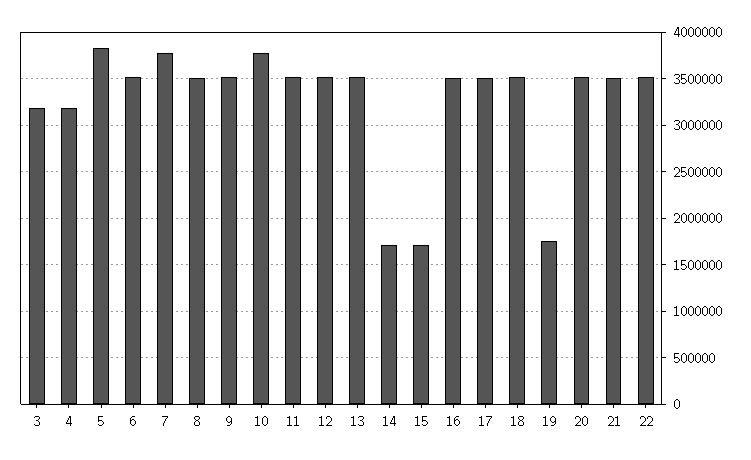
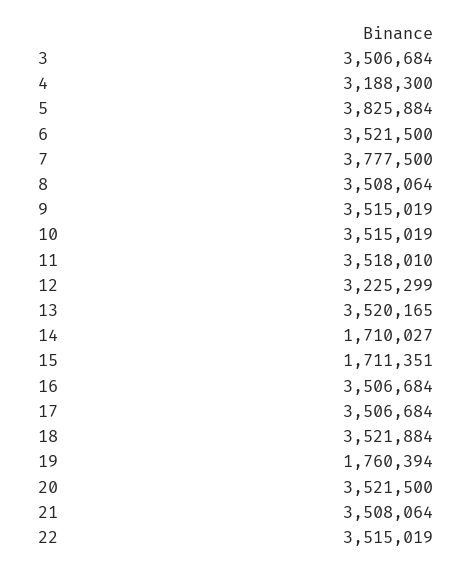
  {
-   "3": 3200000,
+   "3": 3506684,
    "4": 3188300,
    "5": 3825884,
    "6": 3521500,
    "7": 3777500,
    "8": 3508064,
    "9": 3515019,
-   "10": 3800000,
+   "10": 3515019,
    "11": 3518010,
-   "12": 3500000,
+   "12": 3225299,
    "13": 3520165,
    "14": 1710027,
    "15": 1711351,
    "16": 3506684,
    "17": 3506684,
    "18": 3521884,
    "19": 1760394,
    "20": 3521500,
    "21": 3508064,
    "22": 3515019
  }

